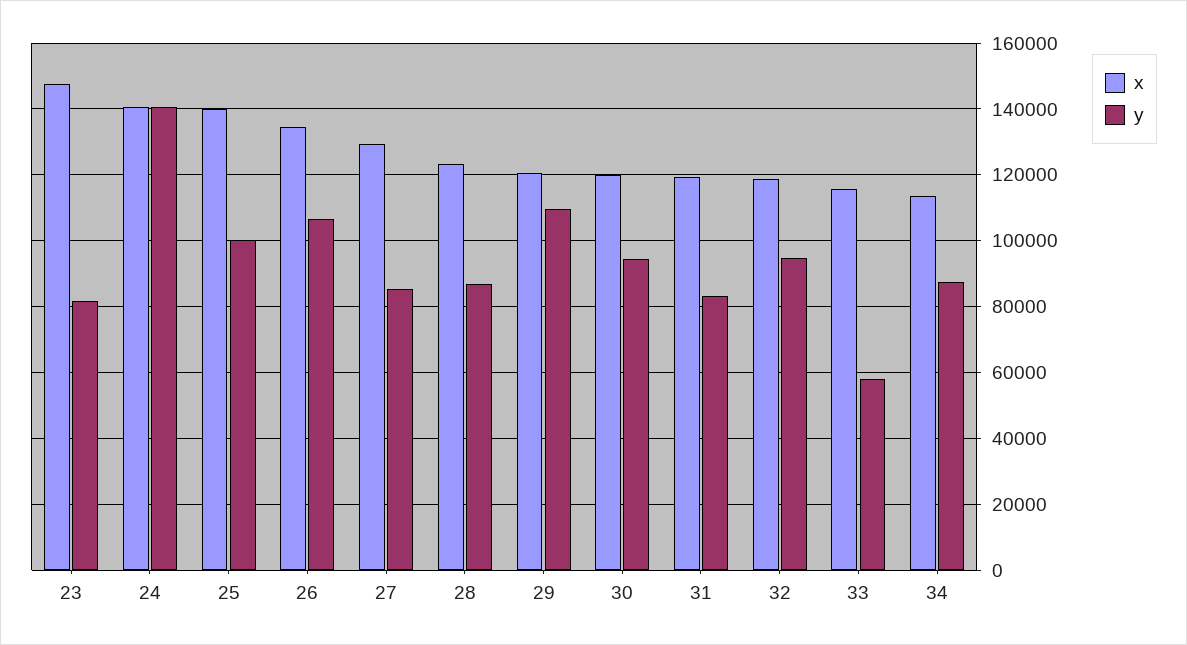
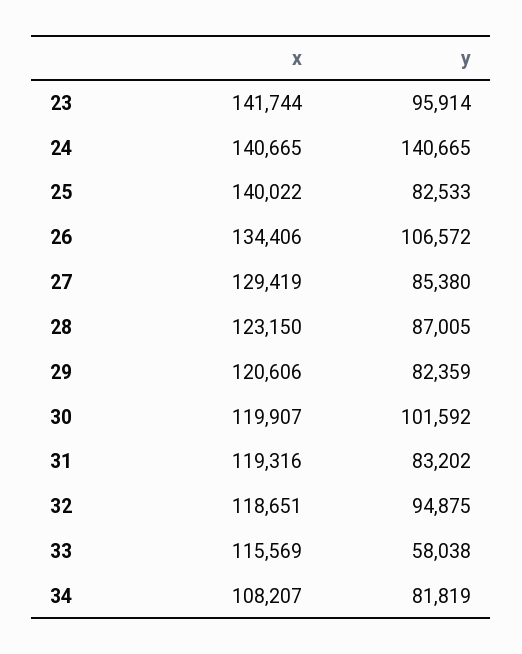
  {
    "x": {
-     "23": 148000,
+     "23": 141744,
      "24": 140665,
      "25": 140022,
      "26": 134406,
      "27": 129419,
      "28": 123150,
      "29": 120606,
      "30": 119907,
      "31": 119316,
      "32": 118651,
      "33": 115569,
-     "34": 114000
+     "34": 108207
    },
    "y": {
-     "23": 82000,
+     "23": 95914,
      "24": 140665,
-     "25": 100000,
+     "25": 82533,
      "26": 106572,
      "27": 85380,
      "28": 87005,
-     "29": 110000,
+     "29": 82359,
-     "30": 94000,
+     "30": 101592,
      "31": 83202,
      "32": 94875,
      "33": 58038,
-     "34": 88000
+     "34": 81819
    }
  }

